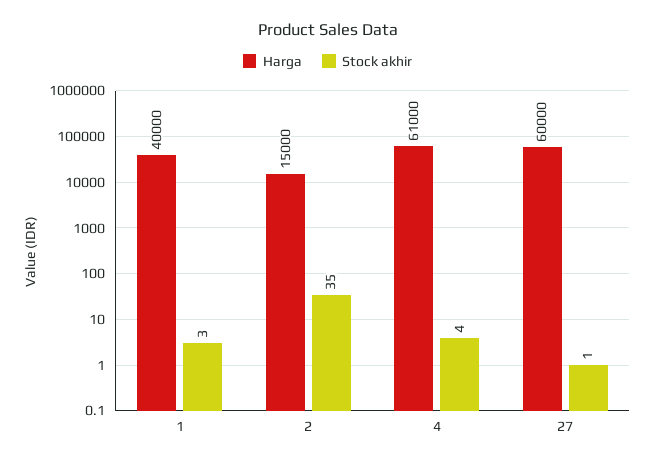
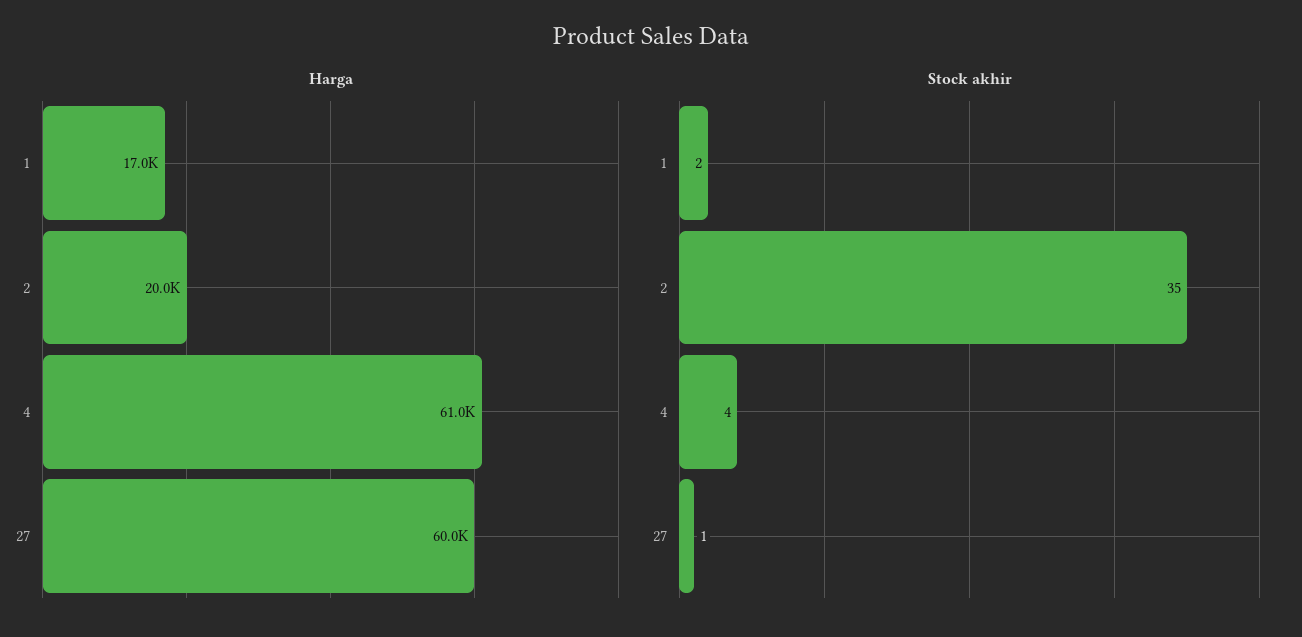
  {
    "Harga": {
-     "1": 40000,
+     "1": 17000,
-     "2": 15000,
+     "2": 20000,
      "4": 61000,
      "27": 60000
    },
    "Stock akhir": {
-     "1": 3,
+     "1": 2,
      "2": 35,
      "4": 4,
      "27": 1
    }
  }

